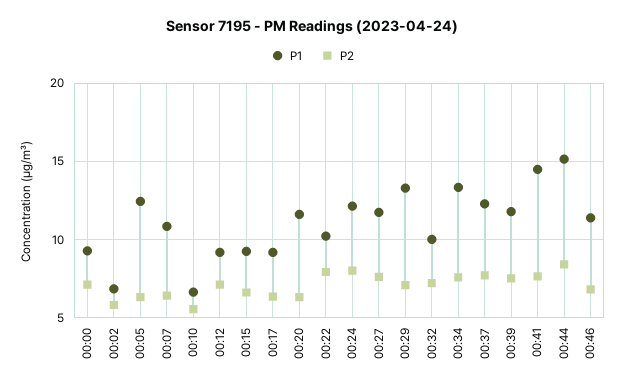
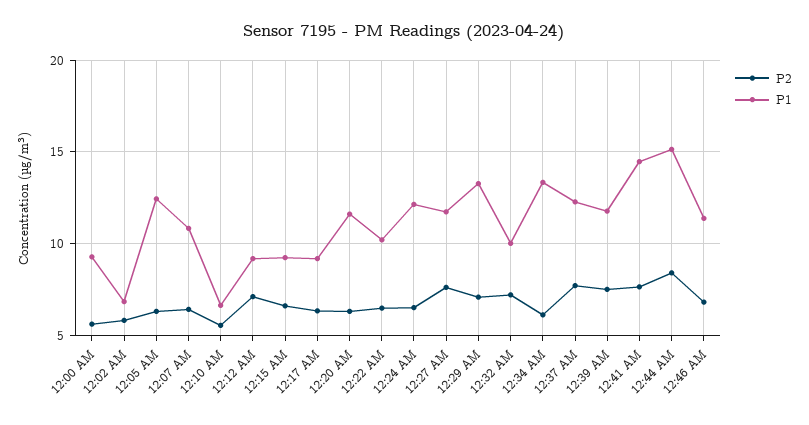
  {
    "P1": {
      "00:00": 9.5,
      "00:02": 7,
      "00:05": 12.5,
      "00:07": 11,
      "00:10": 6.5,
      "00:12": 9,
      "00:15": 9,
      "00:17": 9,
      "00:20": 11.5,
      "00:22": 10,
      "00:24": 12,
      "00:27": 11.5,
      "00:29": 13.5,
      "00:32": 10,
      "00:34": 13.5,
      "00:37": 12.5,
      "00:39": 12,
      "00:41": 14.5,
      "00:44": 15,
      "00:46": 11.5
    },
    "P2": {
-     "00:00": 7,
+     "00:00": 5.5,
      "00:02": 6,
      "00:05": 6.5,
      "00:07": 6.5,
      "00:10": 5.5,
      "00:12": 7,
      "00:15": 6.5,
      "00:17": 6.5,
      "00:20": 6.5,
-     "00:22": 8,
+     "00:22": 6.5,
-     "00:24": 8,
+     "00:24": 6.5,
      "00:27": 7.5,
      "00:29": 7,
      "00:32": 7,
-     "00:34": 7.5,
+     "00:34": 6,
      "00:37": 7.5,
      "00:39": 7.5,
      "00:41": 7.5,
      "00:44": 8.5,
      "00:46": 7
    }
  }

